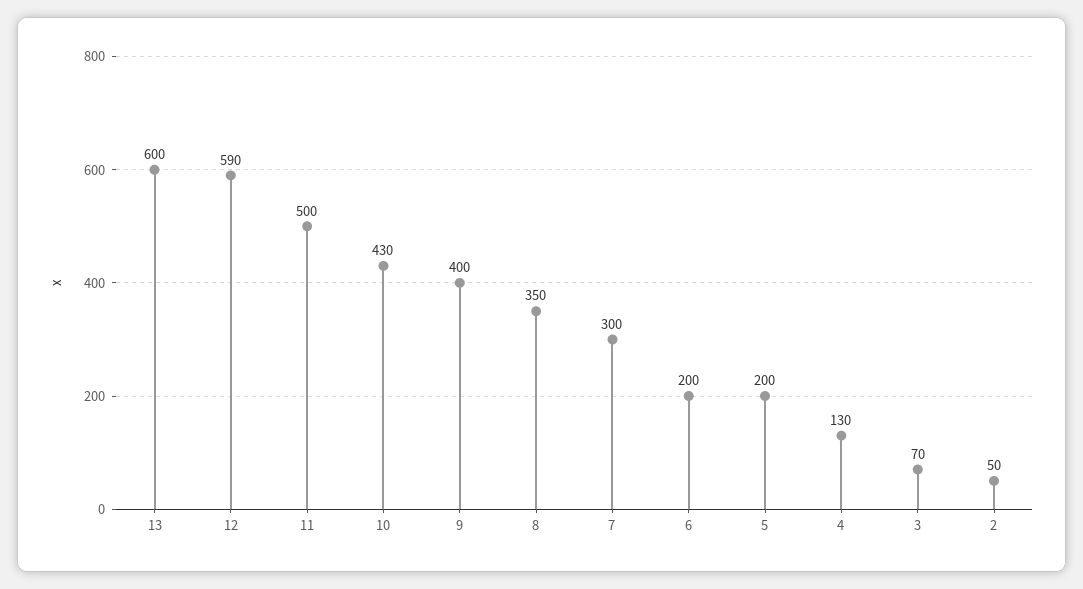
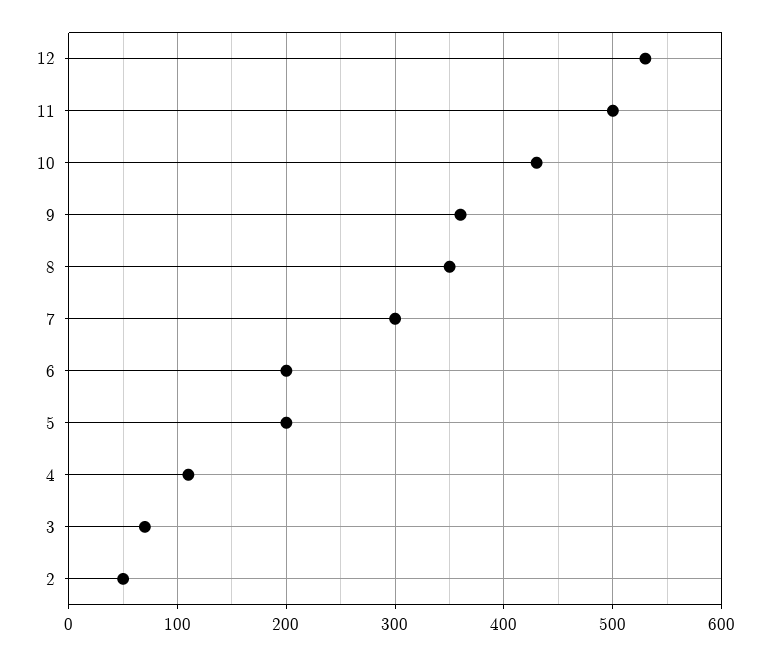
  {
-   "13": 600,
-   "12": 590,
+   "12": 530,
    "11": 500,
    "10": 430,
-   "9": 400,
+   "9": 360,
    "8": 350,
    "7": 300,
    "6": 200,
    "5": 200,
-   "4": 130,
+   "4": 110,
    "3": 70,
    "2": 50
  }

